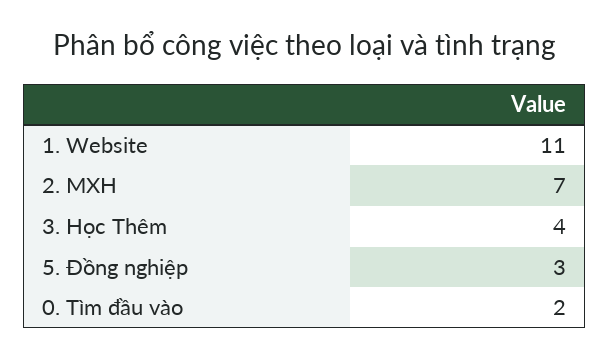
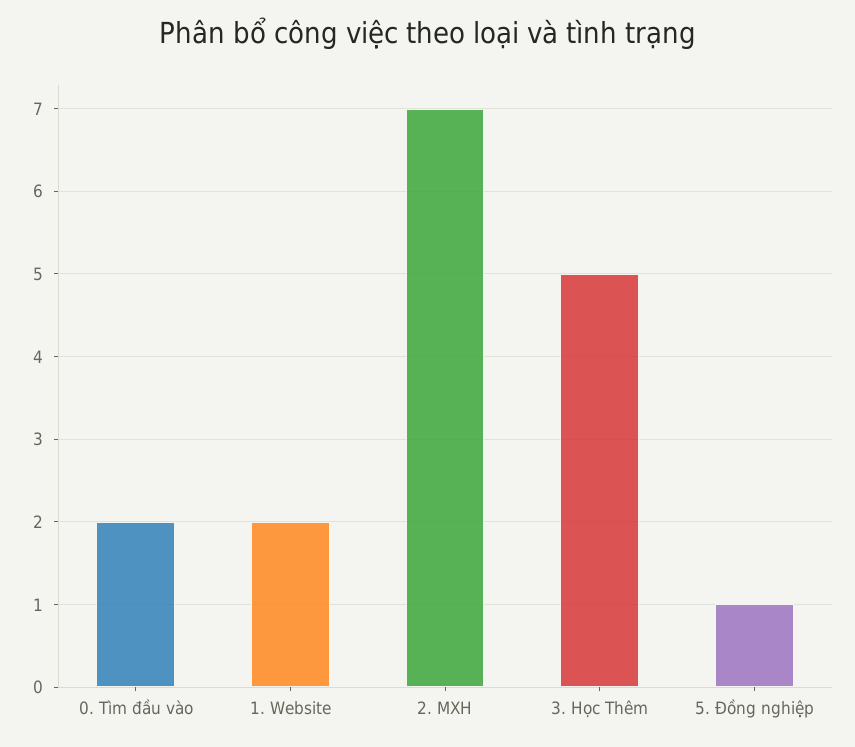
  {
-   "1. Website": 11,
+   "1. Website": 2,
    "2. MXH": 7,
-   "3. Học Thêm": 4,
+   "3. Học Thêm": 5,
-   "5. Đồng nghiệp": 3,
+   "5. Đồng nghiệp": 1,
    "0. Tìm đầu vào": 2
  }

